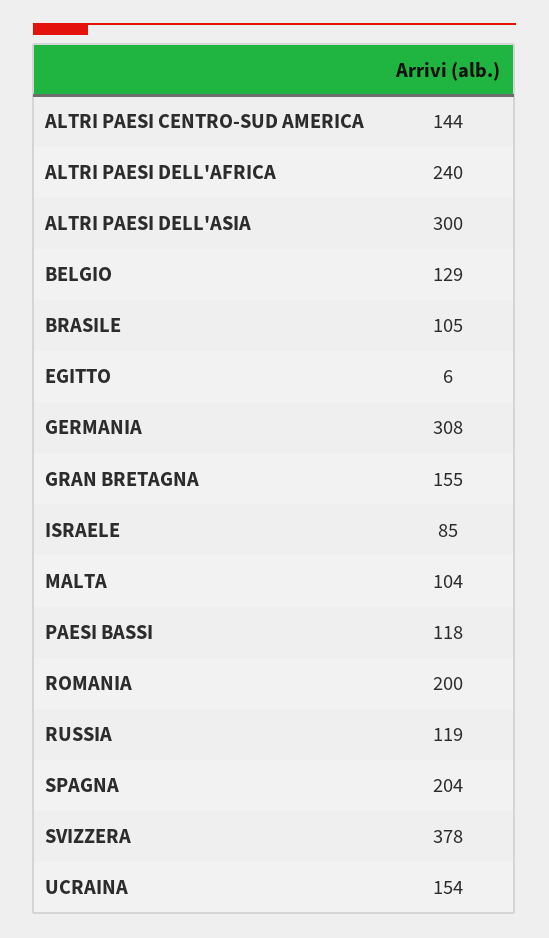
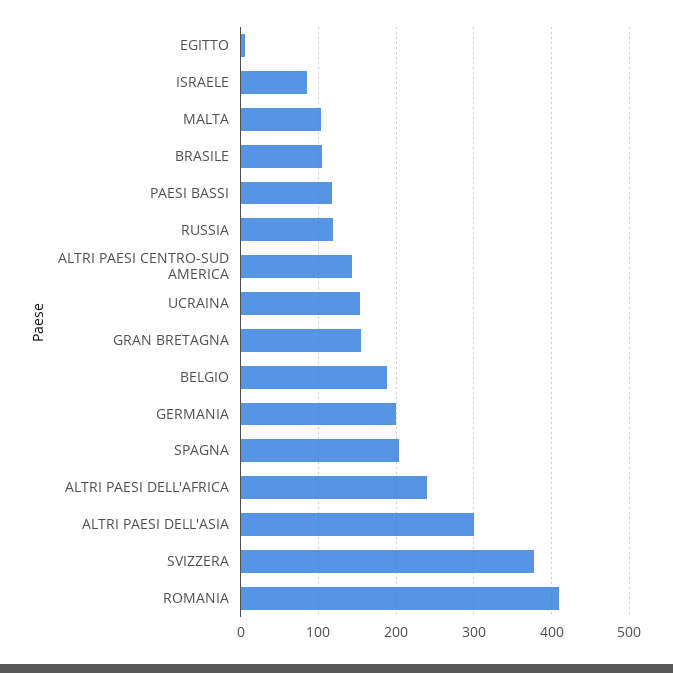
  {
    "ALTRI PAESI CENTRO-SUD AMERICA": 144,
    "ALTRI PAESI DELL'AFRICA": 240,
    "ALTRI PAESI DELL'ASIA": 300,
-   "BELGIO": 129,
+   "BELGIO": 190,
    "BRASILE": 105,
    "EGITTO": 6,
-   "GERMANIA": 308,
+   "GERMANIA": 200,
    "GRAN BRETAGNA": 155,
    "ISRAELE": 85,
    "MALTA": 104,
    "PAESI BASSI": 118,
-   "ROMANIA": 200,
+   "ROMANIA": 410,
    "RUSSIA": 119,
    "SPAGNA": 204,
    "SVIZZERA": 378,
    "UCRAINA": 154
  }

